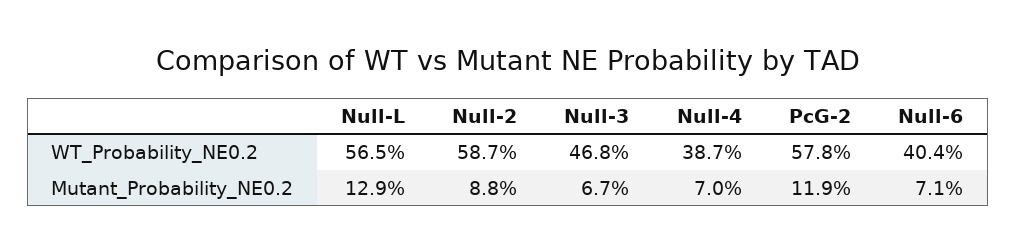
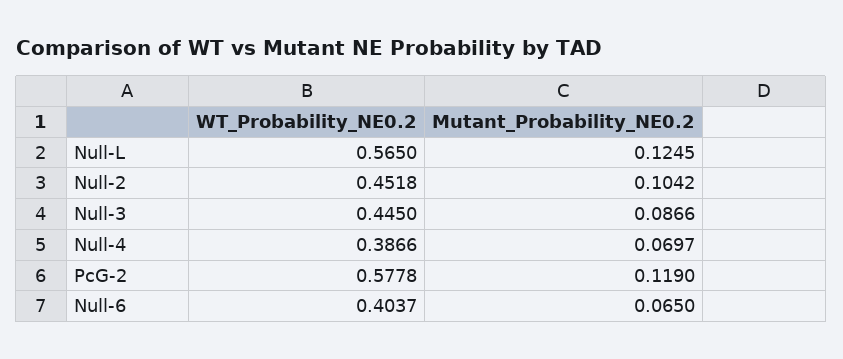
  {
    "Null-L": {
      "WT_Probability_NE0.2": 0.565,
-     "Mutant_Probability_NE0.2": 0.129
+     "Mutant_Probability_NE0.2": 0.1245
    },
    "Null-2": {
-     "WT_Probability_NE0.2": 0.587,
+     "WT_Probability_NE0.2": 0.4518,
-     "Mutant_Probability_NE0.2": 0.088
+     "Mutant_Probability_NE0.2": 0.1042
    },
    "Null-3": {
-     "WT_Probability_NE0.2": 0.468,
+     "WT_Probability_NE0.2": 0.445,
-     "Mutant_Probability_NE0.2": 0.067
+     "Mutant_Probability_NE0.2": 0.0866
    },
    "Null-4": {
      "WT_Probability_NE0.2": 0.3866,
      "Mutant_Probability_NE0.2": 0.0697
    },
    "PcG-2": {
      "WT_Probability_NE0.2": 0.5778,
      "Mutant_Probability_NE0.2": 0.119
    },
    "Null-6": {
      "WT_Probability_NE0.2": 0.4037,
-     "Mutant_Probability_NE0.2": 0.071
+     "Mutant_Probability_NE0.2": 0.065
    }
  }

